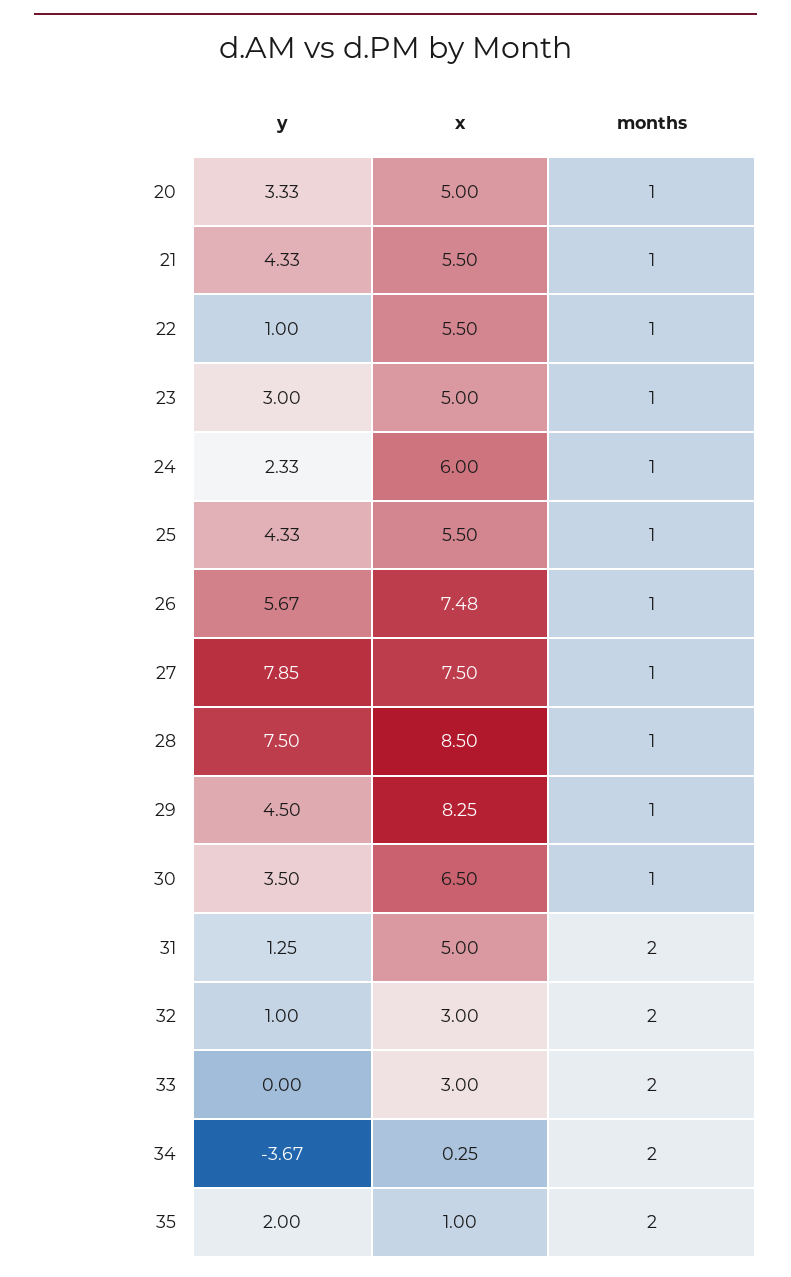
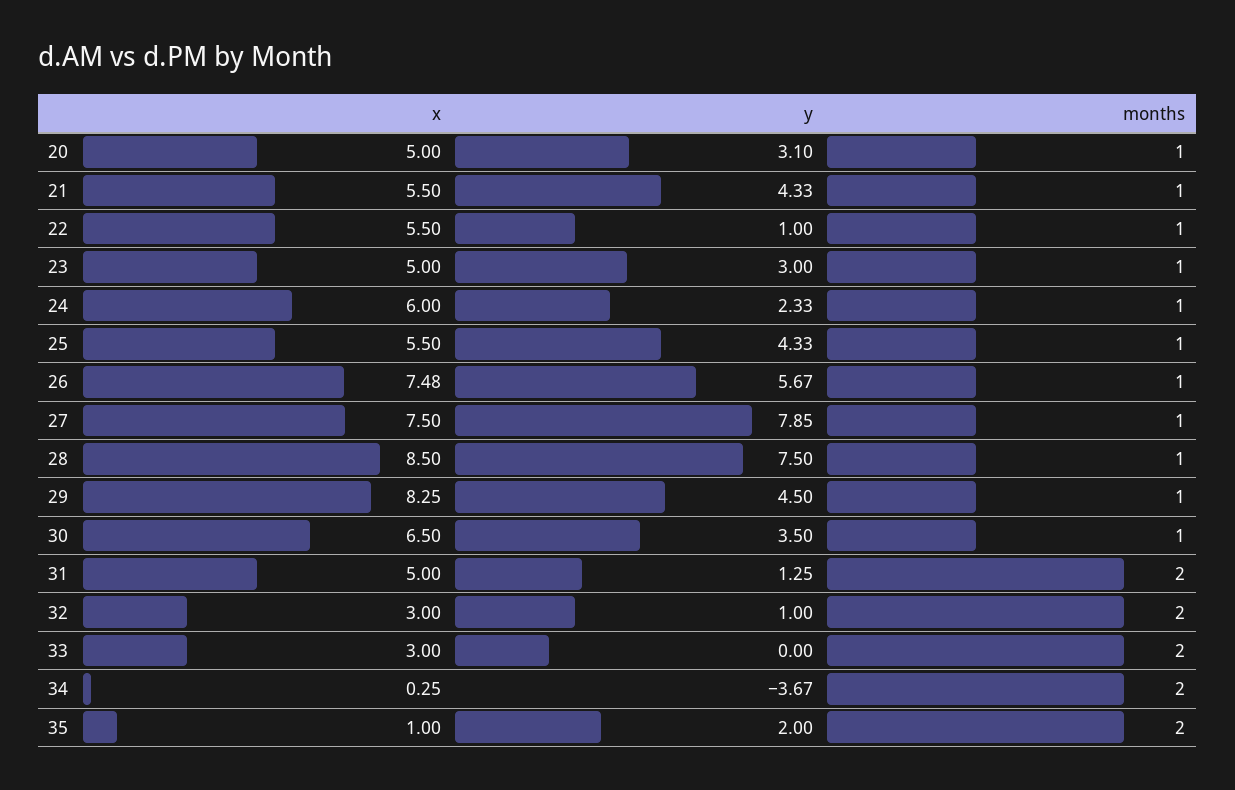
  {
    "y": {
-     "20": 3.33,
+     "20": 3.1,
      "21": 4.33,
      "22": 1,
      "23": 3,
      "24": 2.33,
      "25": 4.33,
      "26": 5.67,
      "27": 7.85,
      "28": 7.5,
      "29": 4.5,
      "30": 3.5,
      "31": 1.25,
      "32": 1,
      "33": 0,
      "34": -3.67,
      "35": 2
    },
    "x": {
      "20": 5,
      "21": 5.5,
      "22": 5.5,
      "23": 5,
      "24": 6,
      "25": 5.5,
      "26": 7.48,
      "27": 7.5,
      "28": 8.5,
      "29": 8.25,
      "30": 6.5,
      "31": 5,
      "32": 3,
      "33": 3,
      "34": 0.25,
      "35": 1
    },
    "months": {
      "20": 1,
      "21": 1,
      "22": 1,
      "23": 1,
      "24": 1,
      "25": 1,
      "26": 1,
      "27": 1,
      "28": 1,
      "29": 1,
      "30": 1,
      "31": 2,
      "32": 2,
      "33": 2,
      "34": 2,
      "35": 2
    }
  }

